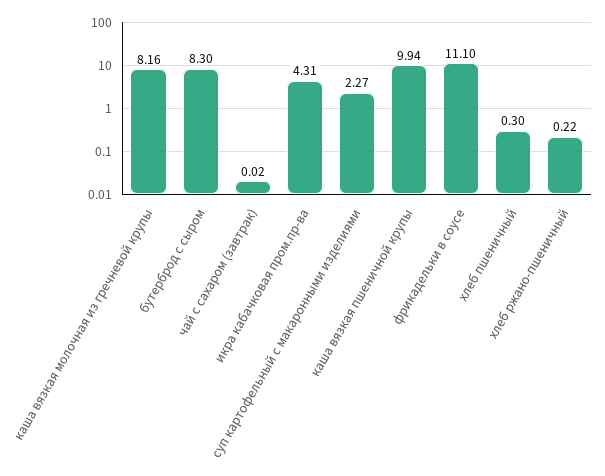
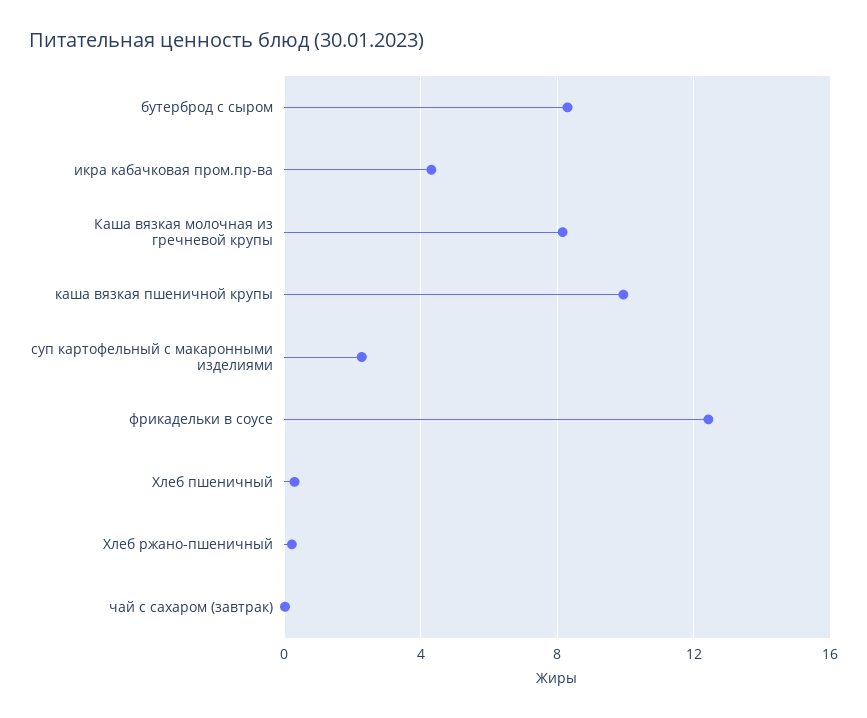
  {
    "каша вязкая молочная из гречневой крупы": 8.16,
    "бутерброд с сыром": 8.3,
    "чай с сахаром (завтрак)": 0.02,
    "икра кабачковая пром.пр-ва": 4.31,
    "суп картофельный с макаронными изделиями": 2.27,
    "каша вязкая пшеничной крупы": 9.94,
-   "фрикадельки в соусе": 11.1,
+   "фрикадельки в соусе": 12.5,
    "хлеб пшеничный": 0.3,
    "хлеб ржано-пшеничный": 0.22
  }

